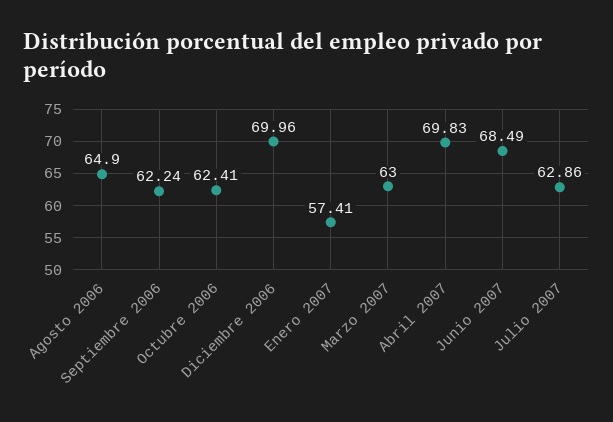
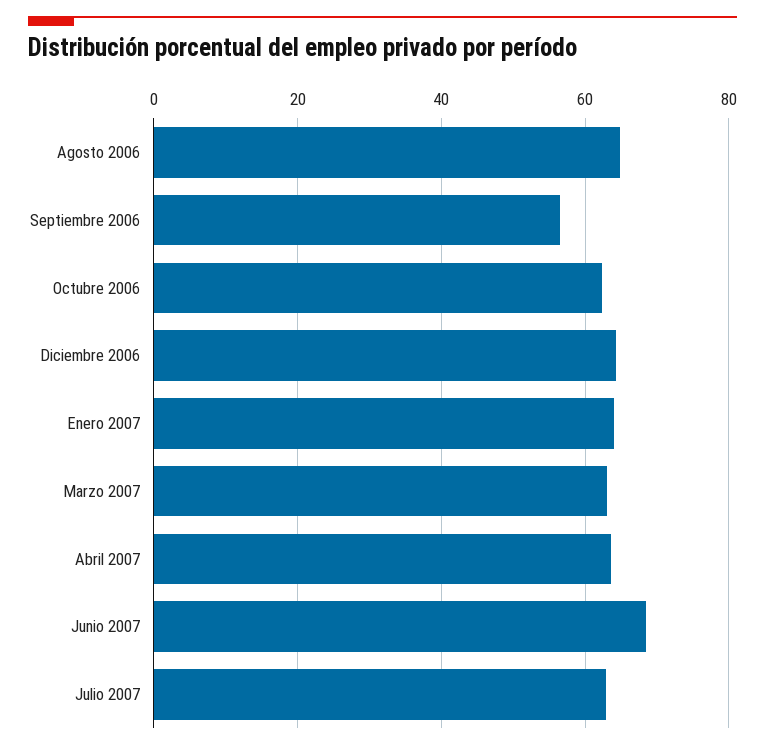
  {
    "Agosto 2006": 64.9,
-   "Septiembre 2006": 62.24,
+   "Septiembre 2006": 56,
    "Octubre 2006": 62.41,
-   "Diciembre 2006": 69.96,
+   "Diciembre 2006": 64,
-   "Enero 2007": 57.41,
+   "Enero 2007": 64,
    "Marzo 2007": 63,
-   "Abril 2007": 69.83,
+   "Abril 2007": 64,
    "Junio 2007": 68.49,
    "Julio 2007": 62.86
  }

